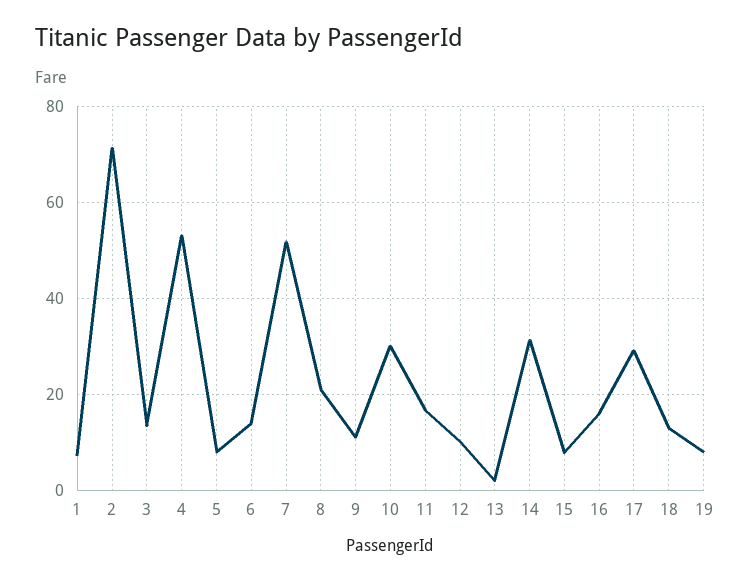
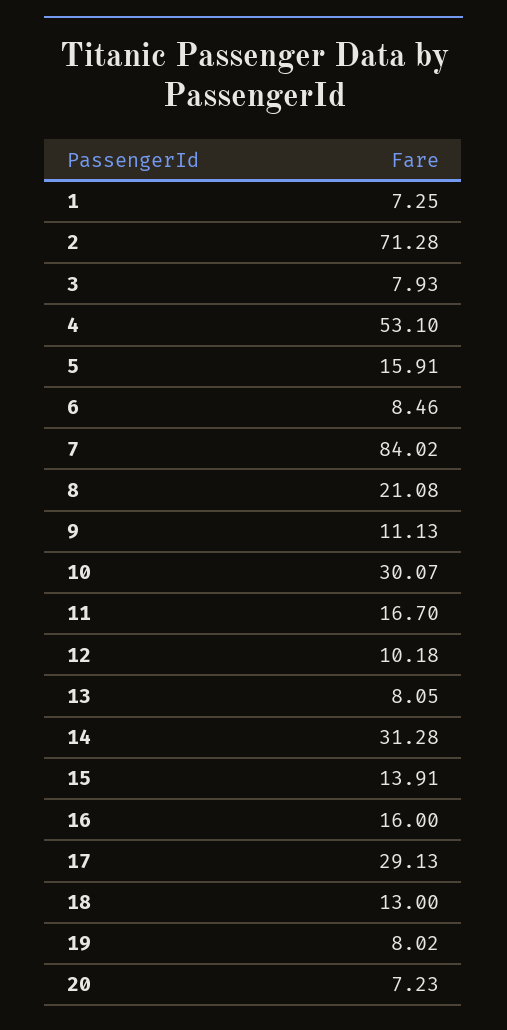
  {
    "1": 7.25,
    "2": 71.28,
-   "3": 14,
+   "3": 7.93,
    "4": 53.1,
-   "5": 8,
+   "5": 15.91,
-   "6": 14,
+   "6": 8.46,
-   "7": 52,
+   "7": 84.02,
    "8": 21.08,
    "9": 11.13,
    "10": 30.07,
    "11": 16.7,
    "12": 10.18,
-   "13": 2,
+   "13": 8.05,
    "14": 31.28,
-   "15": 8,
+   "15": 13.91,
    "16": 16,
    "17": 29.13,
    "18": 13,
-   "19": 8.02
+   "19": 8.02,
+   "20": 7.23
  }

